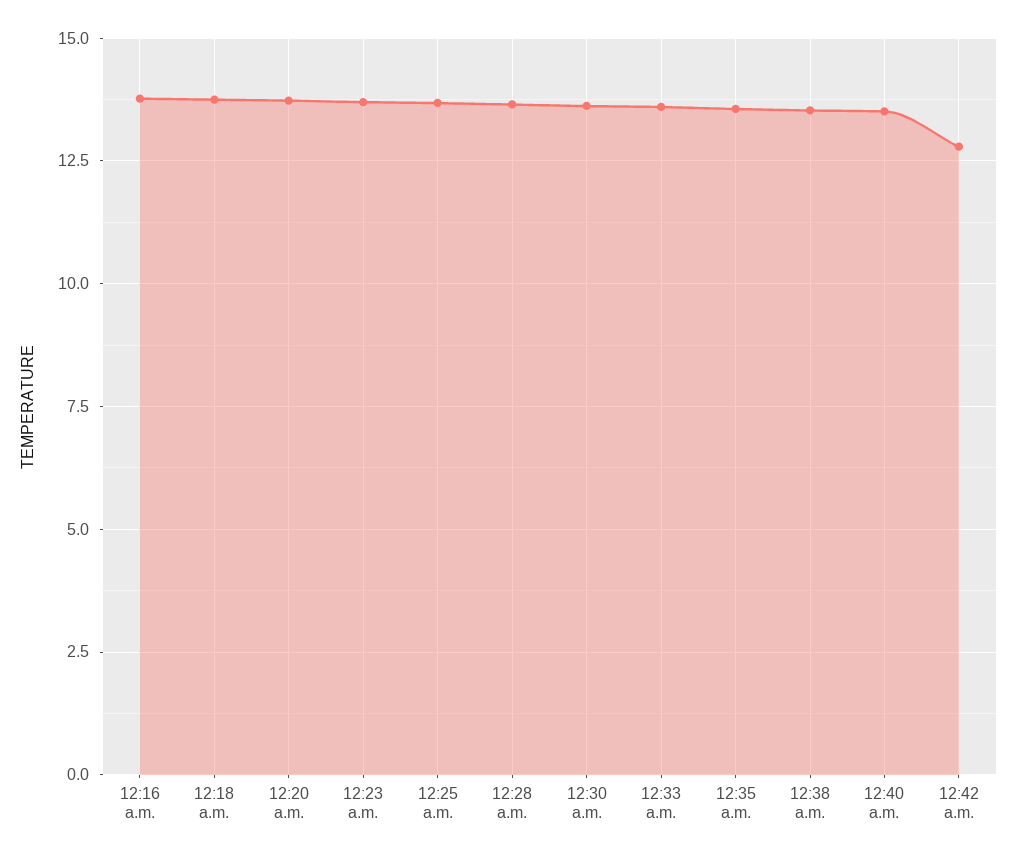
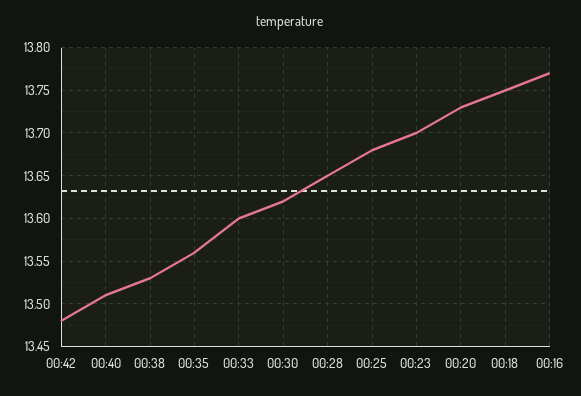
  {
    "12:16 a.m.": 13.77,
    "12:18 a.m.": 13.75,
    "12:20 a.m.": 13.73,
    "12:23 a.m.": 13.7,
    "12:25 a.m.": 13.68,
    "12:28 a.m.": 13.65,
    "12:30 a.m.": 13.62,
    "12:33 a.m.": 13.6,
    "12:35 a.m.": 13.56,
    "12:38 a.m.": 13.53,
    "12:40 a.m.": 13.51,
-   "12:42 a.m.": 12.75
+   "12:42 a.m.": 13.48
  }

